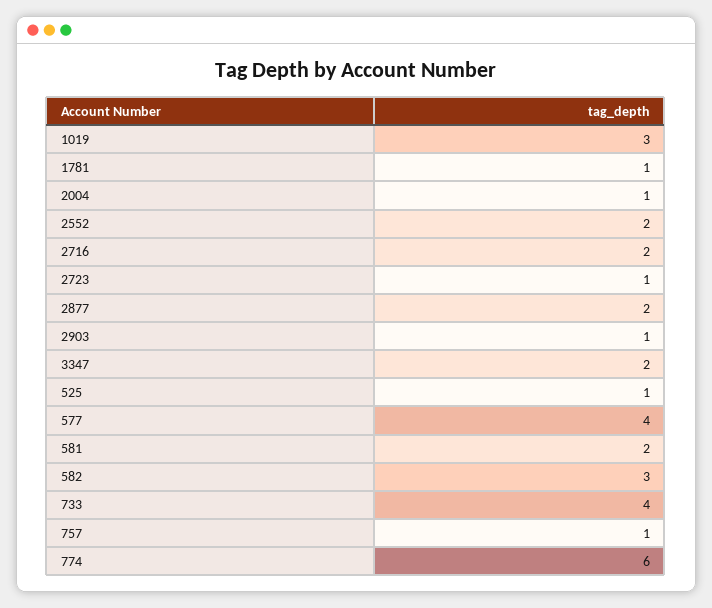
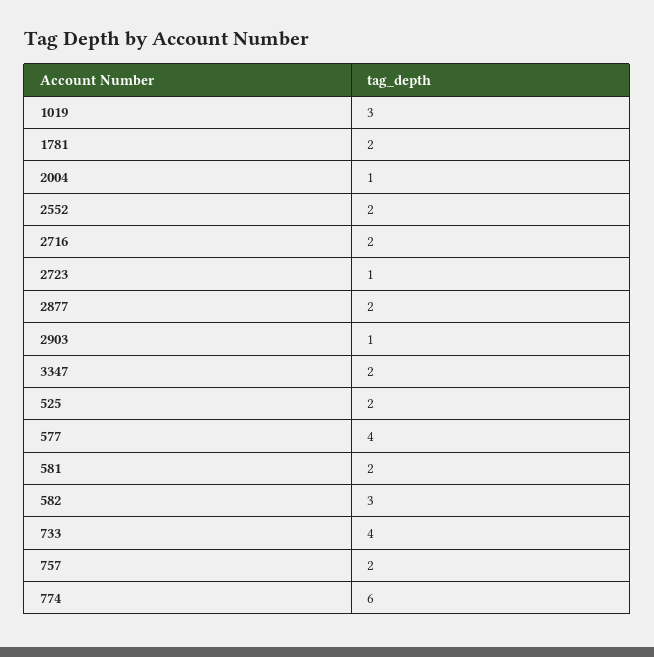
  {
    "1019": 3,
-   "1781": 1,
+   "1781": 2,
    "2004": 1,
    "2552": 2,
    "2716": 2,
    "2723": 1,
    "2877": 2,
    "2903": 1,
    "3347": 2,
-   "525": 1,
+   "525": 2,
    "577": 4,
    "581": 2,
    "582": 3,
    "733": 4,
-   "757": 1,
+   "757": 2,
    "774": 6
  }

